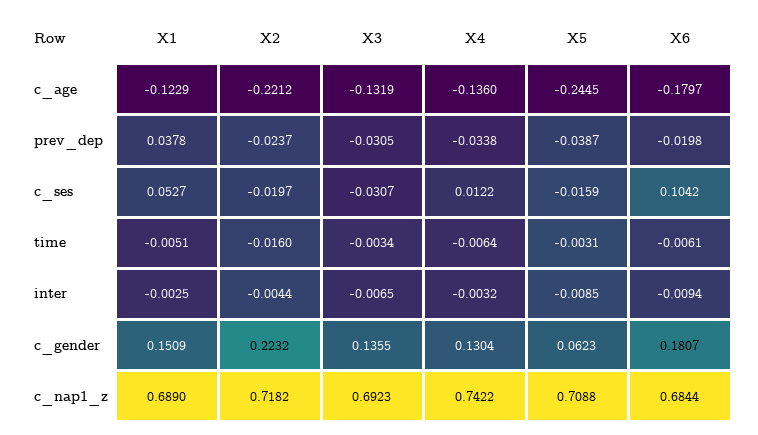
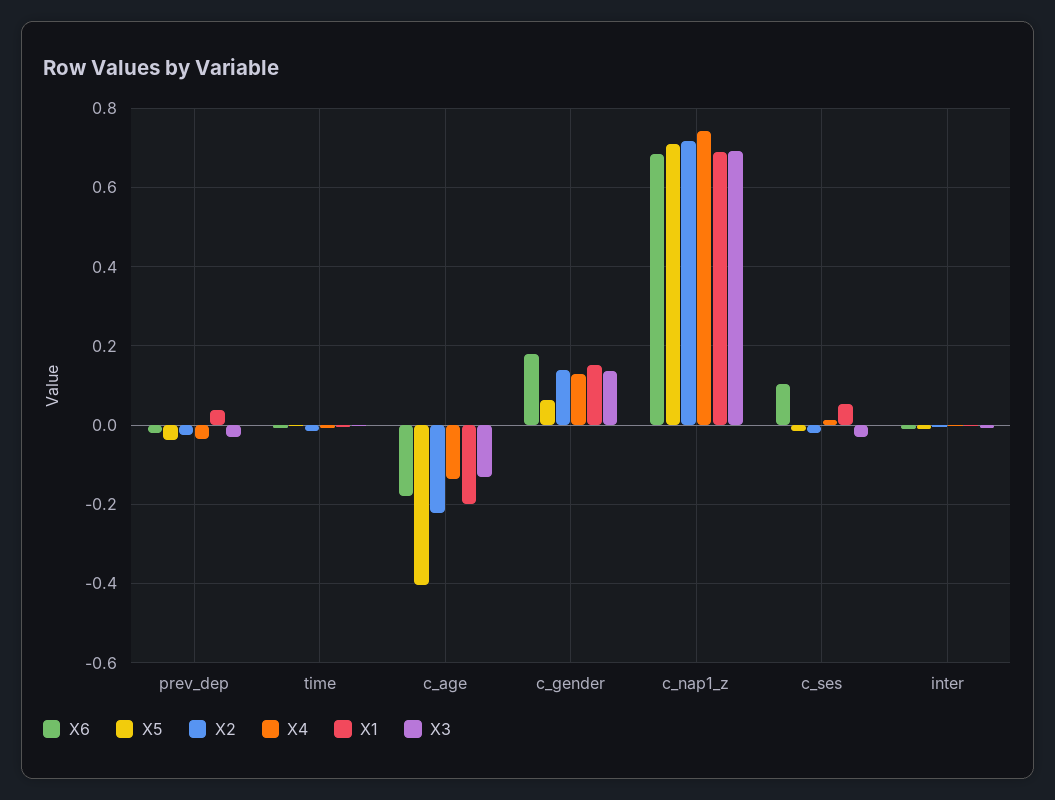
  {
    "X1": {
-     "c_age": -0.1229,
+     "c_age": -0.2,
      "prev_dep": 0.0378,
      "c_ses": 0.0527,
      "time": -0.0051,
      "inter": -0.0025,
      "c_gender": 0.1509,
      "c_nap1_z": 0.689
    },
    "X2": {
      "c_age": -0.2212,
      "prev_dep": -0.0237,
      "c_ses": -0.0197,
      "time": -0.016,
      "inter": -0.0044,
-     "c_gender": 0.2232,
+     "c_gender": 0.14,
      "c_nap1_z": 0.7182
    },
    "X3": {
      "c_age": -0.1319,
      "prev_dep": -0.0305,
      "c_ses": -0.0307,
      "time": -0.0034,
      "inter": -0.0065,
      "c_gender": 0.1355,
      "c_nap1_z": 0.6923
    },
    "X4": {
      "c_age": -0.136,
      "prev_dep": -0.0338,
      "c_ses": 0.0122,
      "time": -0.0064,
      "inter": -0.0032,
      "c_gender": 0.1304,
      "c_nap1_z": 0.7422
    },
    "X5": {
-     "c_age": -0.2445,
+     "c_age": -0.4,
      "prev_dep": -0.0387,
      "c_ses": -0.0159,
      "time": -0.0031,
      "inter": -0.0085,
      "c_gender": 0.0623,
      "c_nap1_z": 0.7088
    },
    "X6": {
      "c_age": -0.1797,
      "prev_dep": -0.0198,
      "c_ses": 0.1042,
      "time": -0.0061,
      "inter": -0.0094,
      "c_gender": 0.1807,
      "c_nap1_z": 0.6844
    }
  }

